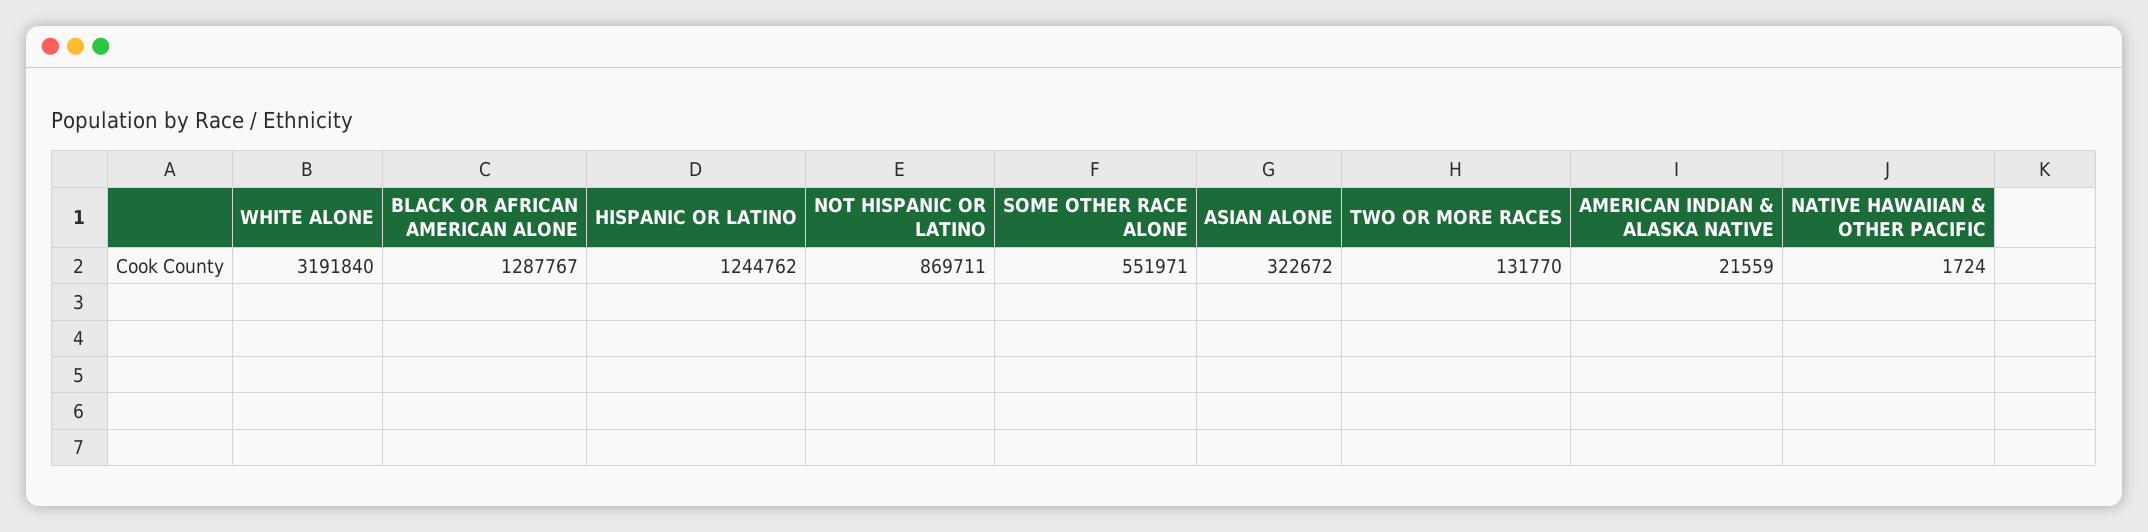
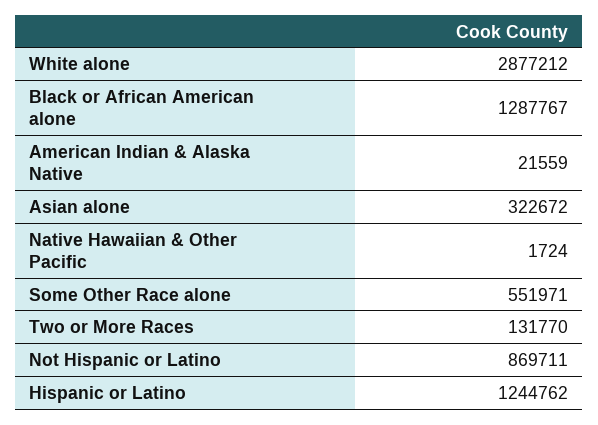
  {
-   "WHITE ALONE": 3191840,
+   "WHITE ALONE": 2877212,
    "BLACK OR AFRICAN AMERICAN ALONE": 1287767,
    "HISPANIC OR LATINO": 1244762,
    "NOT HISPANIC OR LATINO": 869711,
    "SOME OTHER RACE ALONE": 551971,
    "ASIAN ALONE": 322672,
    "TWO OR MORE RACES": 131770,
    "AMERICAN INDIAN & ALASKA NATIVE": 21559,
    "NATIVE HAWAIIAN & OTHER PACIFIC": 1724
  }

